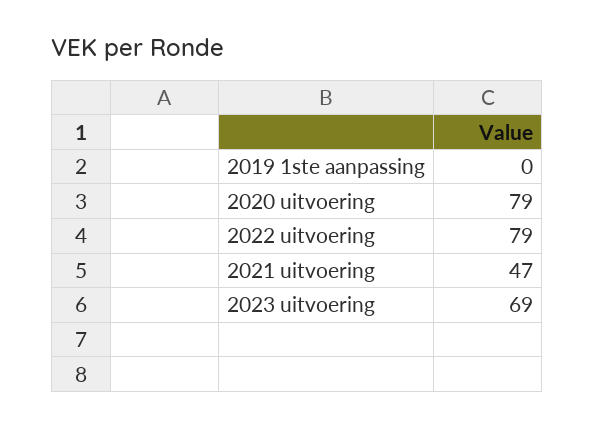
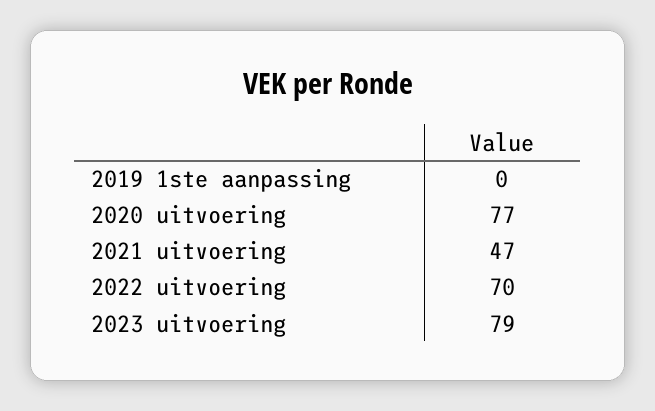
  {
    "2019 1ste aanpassing": 0,
-   "2020 uitvoering": 79,
+   "2020 uitvoering": 77,
-   "2022 uitvoering": 79,
+   "2022 uitvoering": 70,
    "2021 uitvoering": 47,
-   "2023 uitvoering": 69
+   "2023 uitvoering": 79
  }

